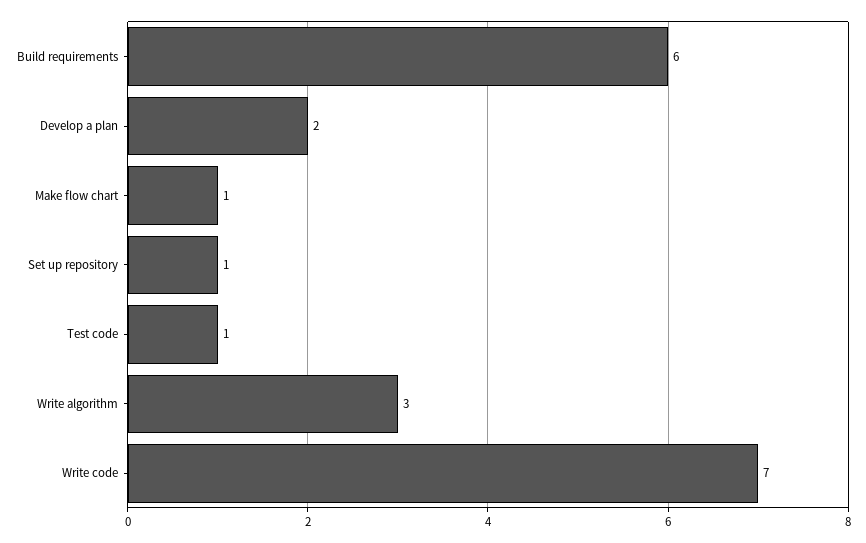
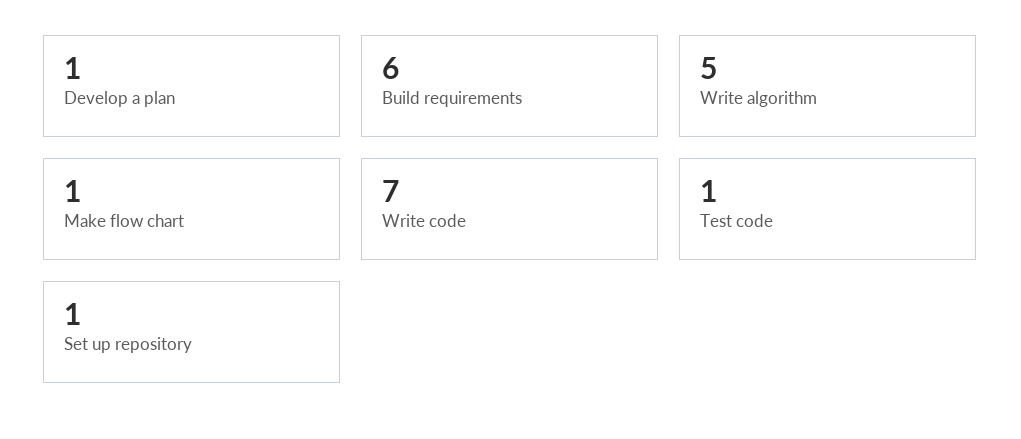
  {
    "Build requirements": 6,
-   "Develop a plan": 2,
+   "Develop a plan": 1,
    "Make flow chart": 1,
    "Set up repository": 1,
    "Test code": 1,
-   "Write algorithm": 3,
+   "Write algorithm": 5,
    "Write code": 7
  }

